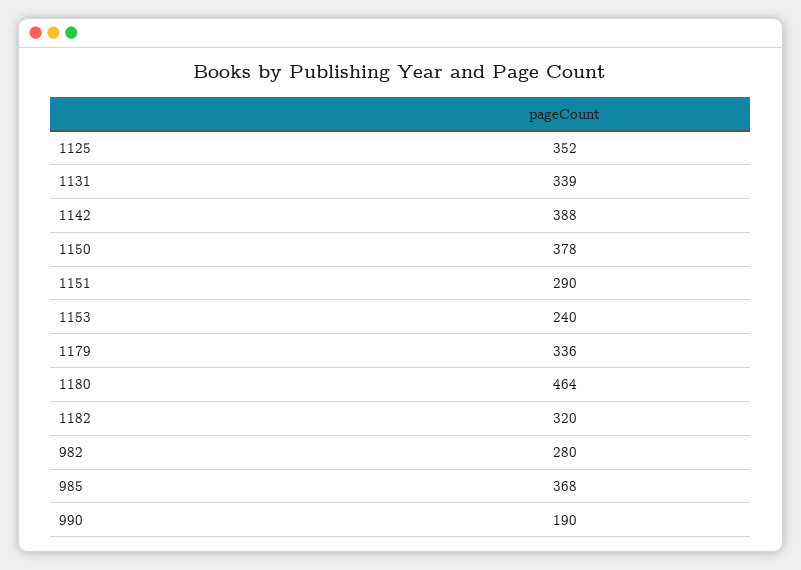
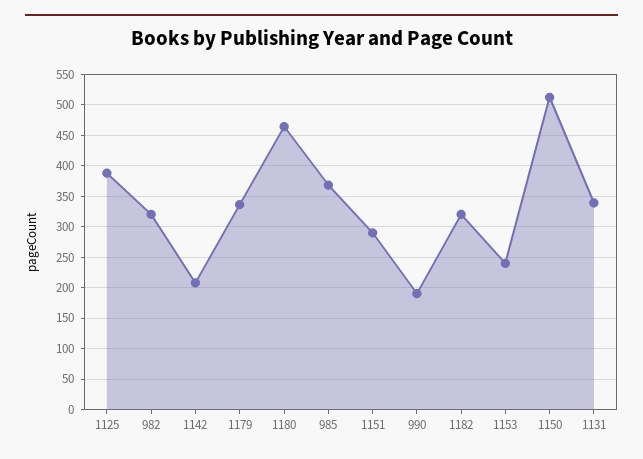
  {
-   "1125": 352,
+   "1125": 390,
    "1131": 339,
-   "1142": 388,
+   "1142": 210,
-   "1150": 378,
+   "1150": 510,
    "1151": 290,
    "1153": 240,
    "1179": 336,
    "1180": 464,
    "1182": 320,
-   "982": 280,
+   "982": 320,
    "985": 368,
    "990": 190
  }

